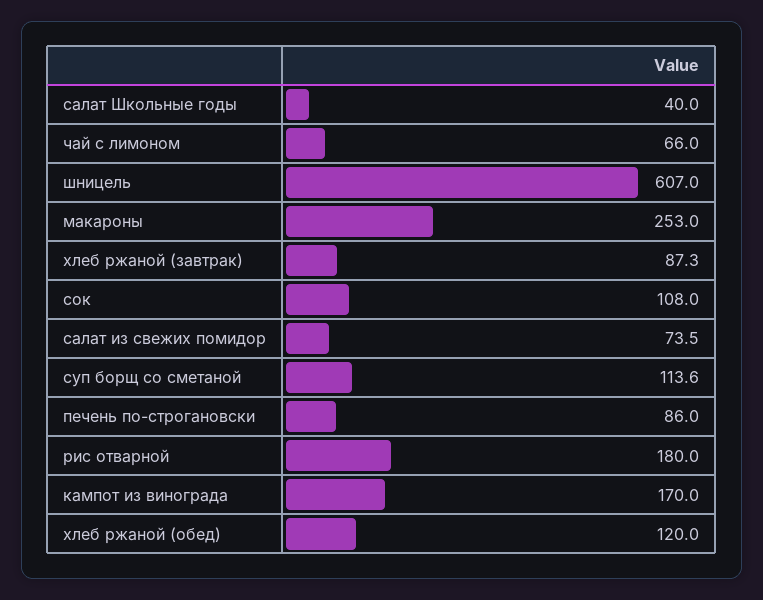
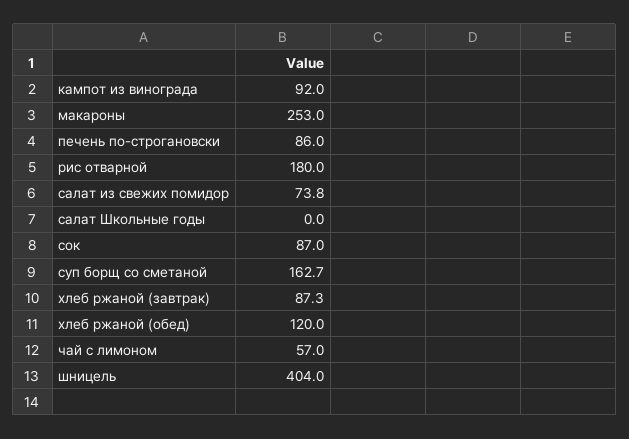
  {
-   "салат Школьные годы": 40,
+   "салат Школьные годы": 0,
-   "чай с лимоном": 66,
+   "чай с лимоном": 57,
-   "шницель": 607,
+   "шницель": 404,
    "макароны": 253,
    "хлеб ржаной (завтрак)": 87.3,
-   "сок": 108,
+   "сок": 87,
-   "салат из свежих помидор": 73.5,
+   "салат из свежих помидор": 73.8,
-   "суп борщ со сметаной": 113.6,
+   "суп борщ со сметаной": 162.7,
    "печень по-строгановски": 86,
    "рис отварной": 180,
-   "кампот из винограда": 170,
+   "кампот из винограда": 92,
    "хлеб ржаной (обед)": 120
  }

